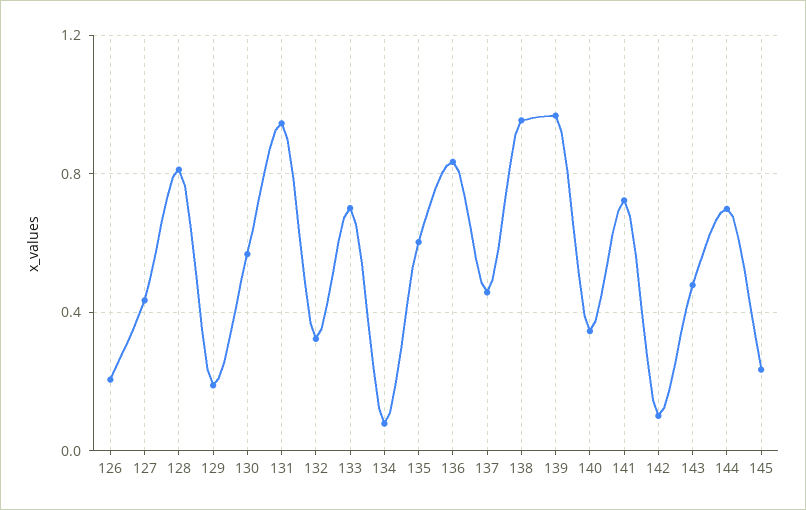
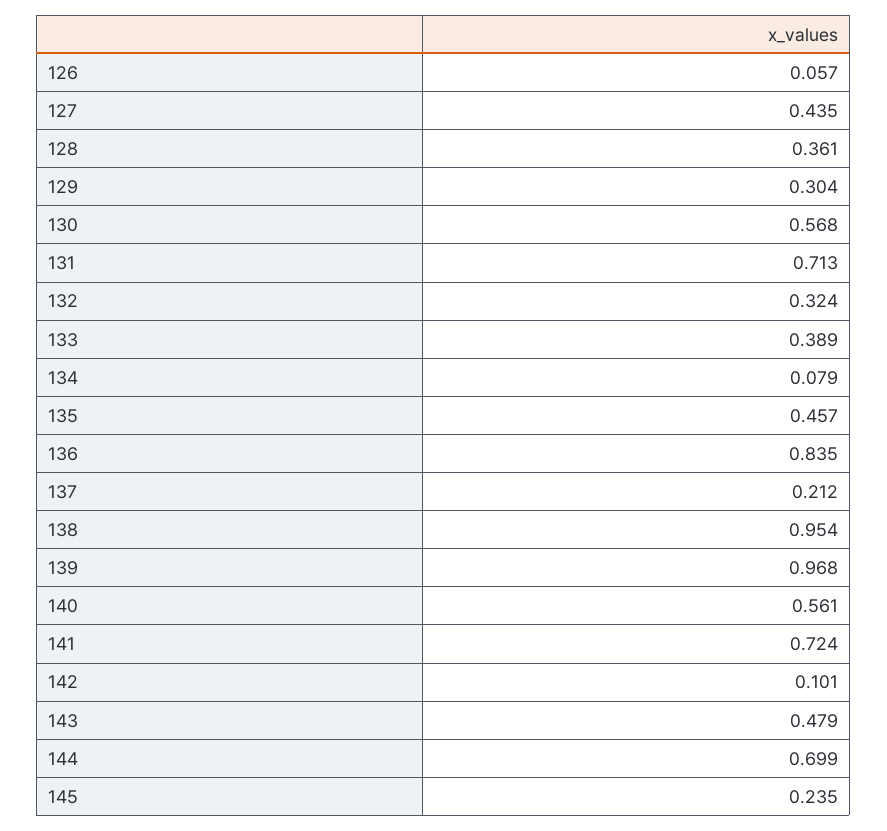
  {
-   "126": 0.2,
+   "126": 0.057,
    "127": 0.435,
-   "128": 0.8,
+   "128": 0.361,
-   "129": 0.2,
+   "129": 0.304,
    "130": 0.568,
-   "131": 0.95,
+   "131": 0.713,
    "132": 0.324,
-   "133": 0.7,
+   "133": 0.389,
    "134": 0.079,
-   "135": 0.6,
+   "135": 0.457,
    "136": 0.835,
-   "137": 0.45,
+   "137": 0.212,
    "138": 0.954,
    "139": 0.968,
-   "140": 0.35,
+   "140": 0.561,
    "141": 0.724,
    "142": 0.101,
    "143": 0.479,
    "144": 0.699,
    "145": 0.235
  }

